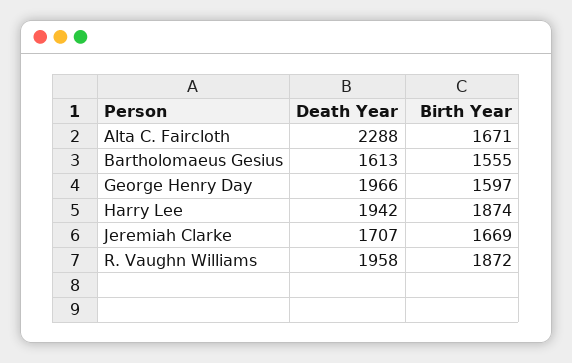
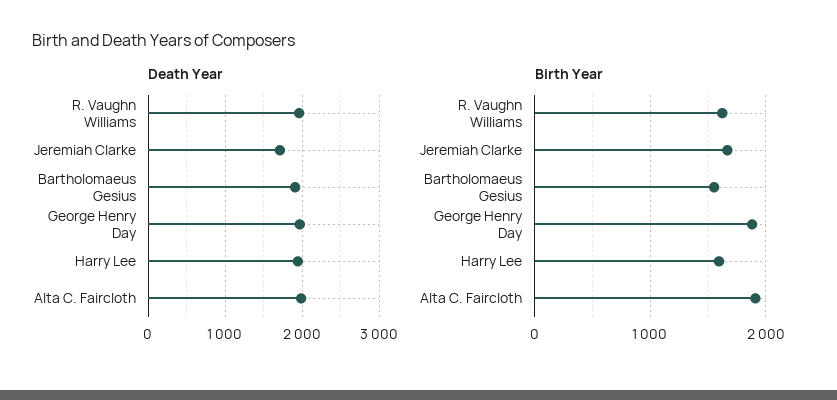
  {
    "Death Year": {
-     "Alta C. Faircloth": 2288,
+     "Alta C. Faircloth": 2000,
-     "Bartholomaeus Gesius": 1613,
+     "Bartholomaeus Gesius": 1900,
      "George Henry Day": 1966,
      "Harry Lee": 1942,
      "Jeremiah Clarke": 1707,
      "R. Vaughn Williams": 1958
    },
    "Birth Year": {
-     "Alta C. Faircloth": 1671,
+     "Alta C. Faircloth": 1900,
      "Bartholomaeus Gesius": 1555,
-     "George Henry Day": 1597,
+     "George Henry Day": 1900,
-     "Harry Lee": 1874,
+     "Harry Lee": 1600,
      "Jeremiah Clarke": 1669,
-     "R. Vaughn Williams": 1872
+     "R. Vaughn Williams": 1600
    }
  }

